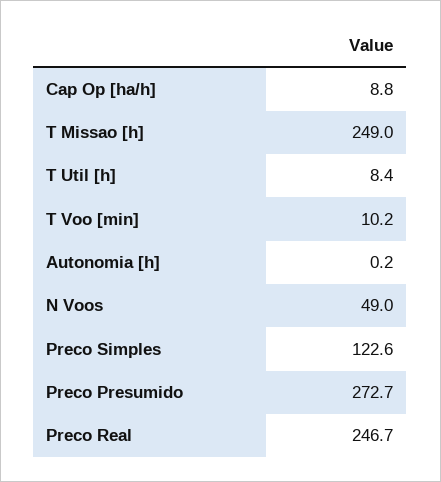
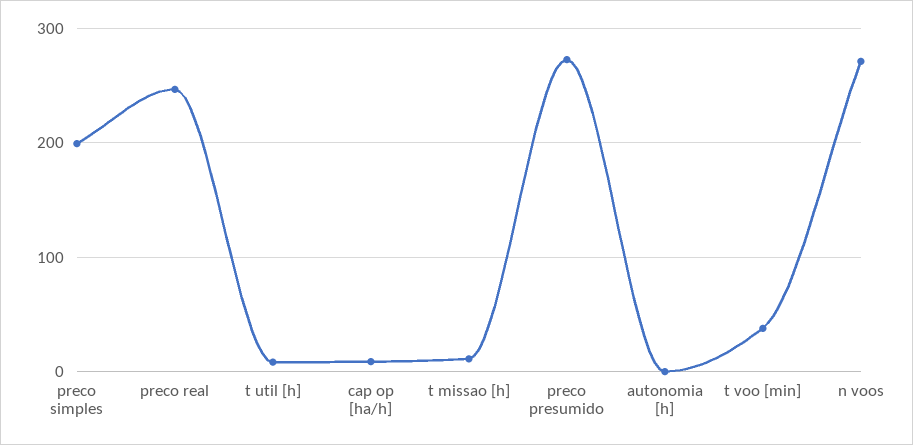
  {
    "Cap Op [ha/h]": 8.8,
-   "T Missao [h]": 249,
+   "T Missao [h]": 10,
    "T Util [h]": 8.4,
-   "T Voo [min]": 10.2,
+   "T Voo [min]": 40,
    "Autonomia [h]": 0.2,
-   "N Voos": 49,
+   "N Voos": 270,
-   "Preco Simples": 122.6,
+   "Preco Simples": 200,
    "Preco Presumido": 272.7,
    "Preco Real": 246.7
  }

